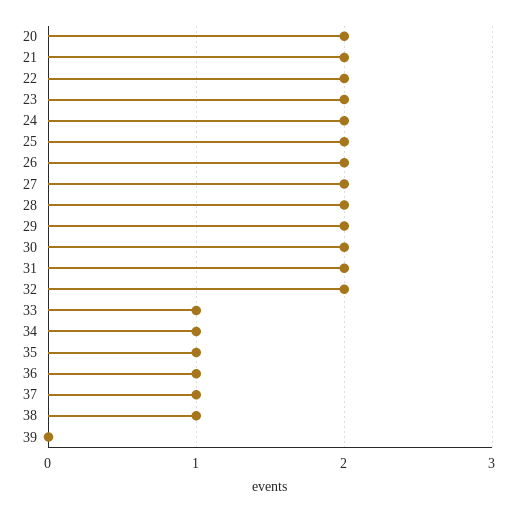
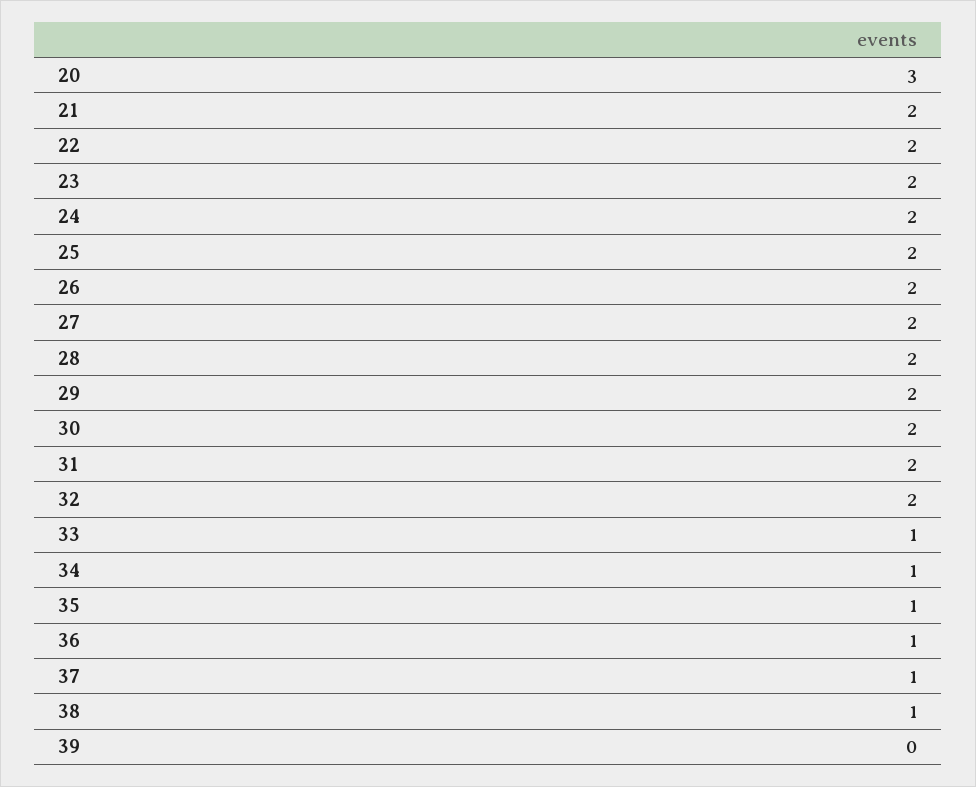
  {
-   "20": 2,
+   "20": 3,
    "21": 2,
    "22": 2,
    "23": 2,
    "24": 2,
    "25": 2,
    "26": 2,
    "27": 2,
    "28": 2,
    "29": 2,
    "30": 2,
    "31": 2,
    "32": 2,
    "33": 1,
    "34": 1,
    "35": 1,
    "36": 1,
    "37": 1,
    "38": 1,
    "39": 0
  }

